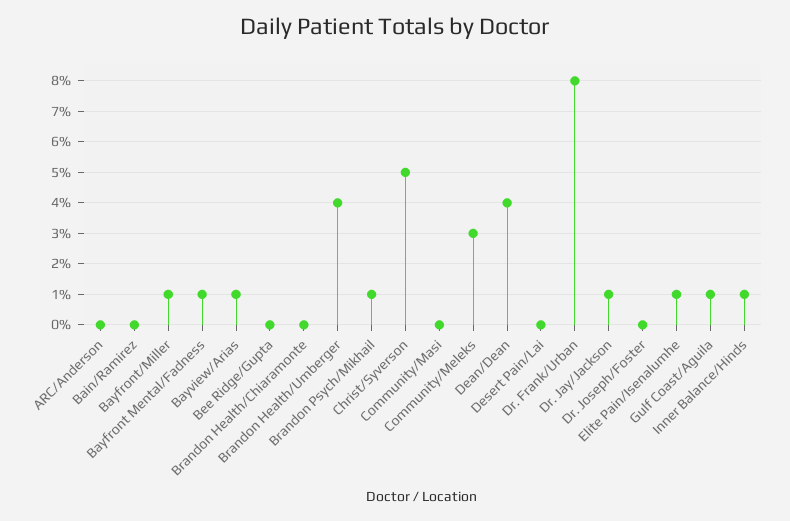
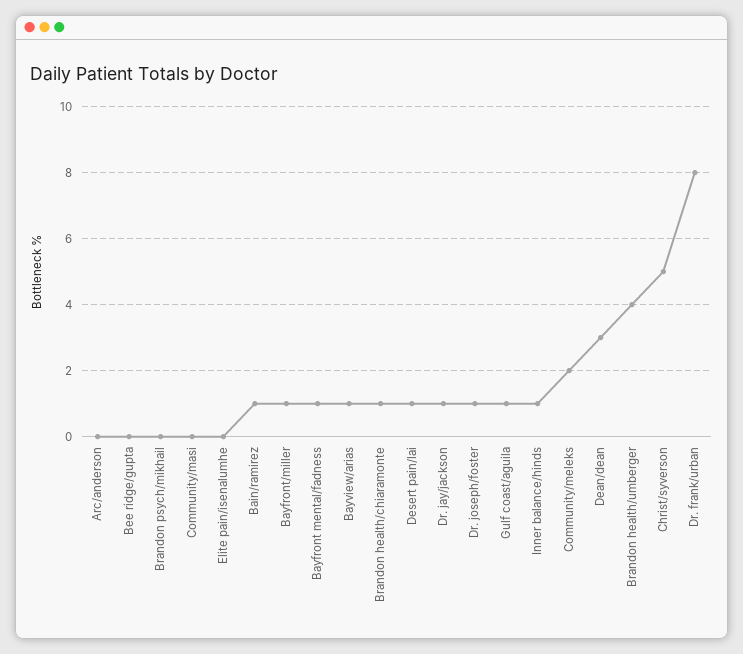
  {
    "ARC/Anderson": 0,
-   "Bain/Ramirez": 0,
+   "Bain/Ramirez": 1,
    "Bayfront/Miller": 1,
    "Bayfront Mental/Fadness": 1,
    "Bayview/Arias": 1,
    "Bee Ridge/Gupta": 0,
-   "Brandon Health/Chiaramonte": 0,
+   "Brandon Health/Chiaramonte": 1,
    "Brandon Health/Umberger": 4,
-   "Brandon Psych/Mikhail": 1,
+   "Brandon Psych/Mikhail": 0,
    "Christ/Syverson": 5,
    "Community/Masi": 0,
-   "Community/Meleks": 3,
+   "Community/Meleks": 2,
-   "Dean/Dean": 4,
+   "Dean/Dean": 3,
-   "Desert Pain/Lai": 0,
+   "Desert Pain/Lai": 1,
    "Dr. Frank/Urban": 8,
    "Dr. Jay/Jackson": 1,
-   "Dr. Joseph/Foster": 0,
+   "Dr. Joseph/Foster": 1,
-   "Elite Pain/Isenalumhe": 1,
+   "Elite Pain/Isenalumhe": 0,
    "Gulf Coast/Aguila": 1,
    "Inner Balance/Hinds": 1
  }

